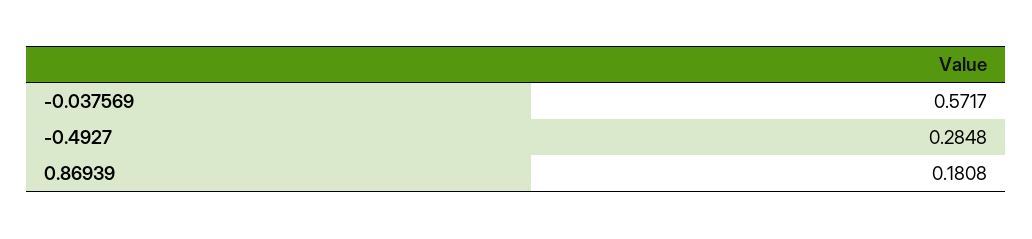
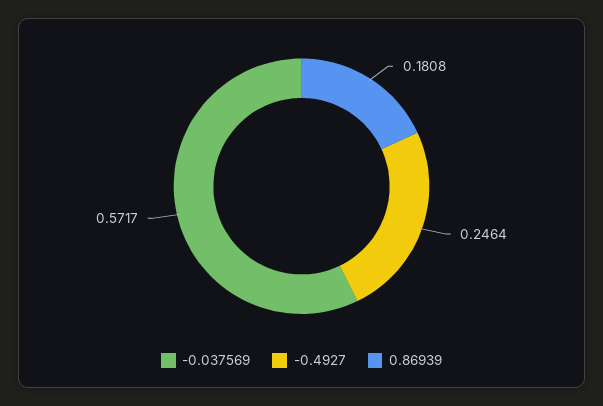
  {
    "-0.037569": 0.5717,
-   "-0.4927": 0.2848,
+   "-0.4927": 0.2464,
    "0.86939": 0.1808
  }

